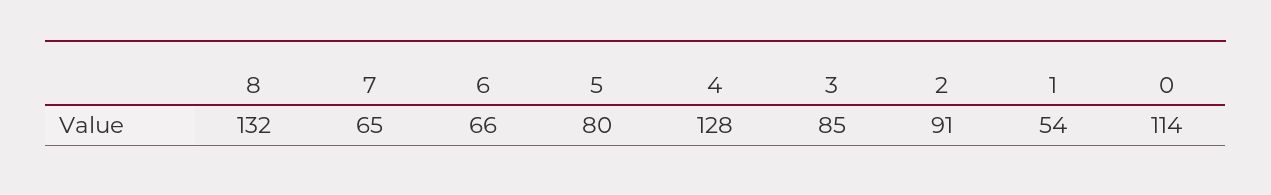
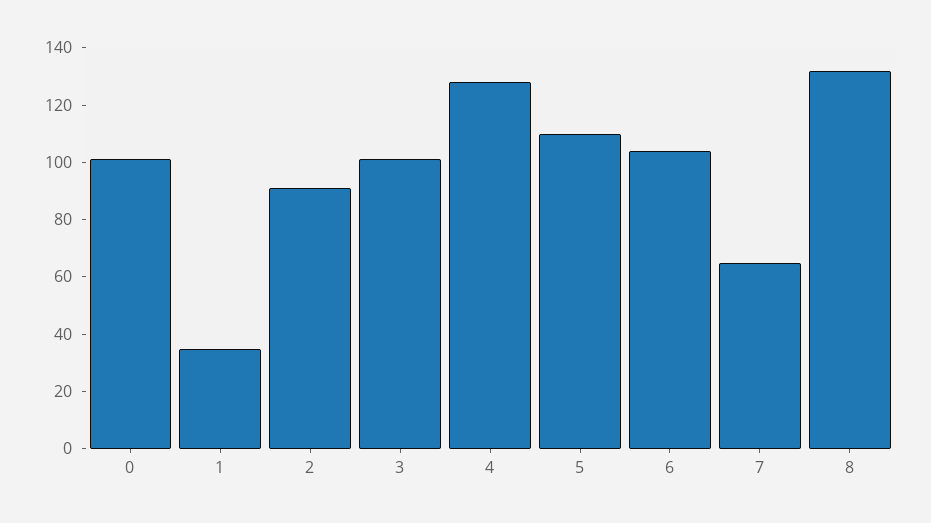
  {
    "8": 132,
    "7": 65,
-   "6": 66,
+   "6": 105,
-   "5": 80,
+   "5": 110,
    "4": 128,
-   "3": 85,
+   "3": 100,
    "2": 91,
-   "1": 54,
+   "1": 35,
-   "0": 114
+   "0": 100
  }

